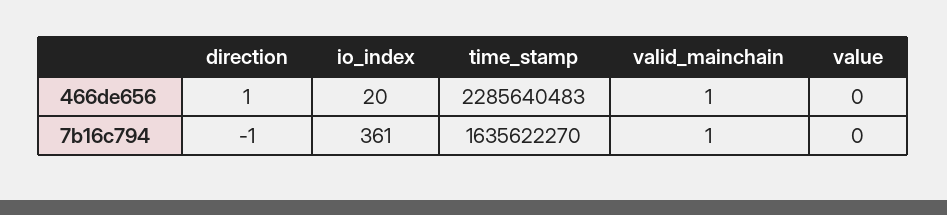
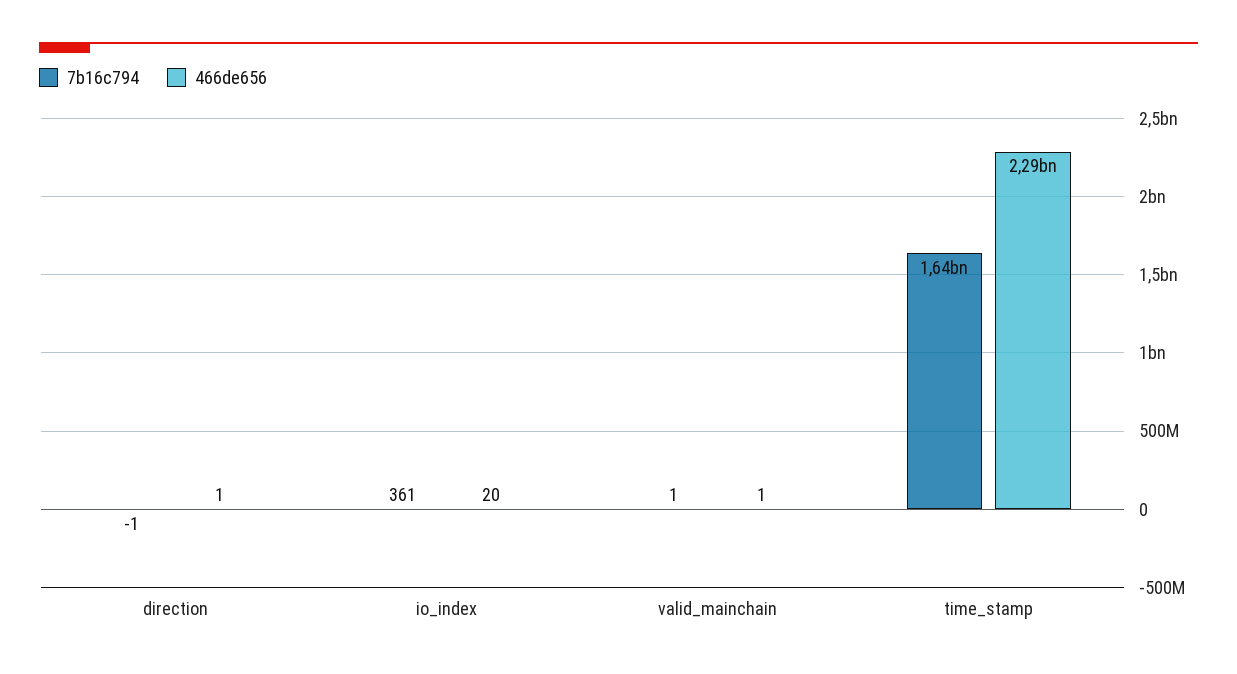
  {
    "466de656": {
      "direction": 1,
      "io_index": 20,
      "time_stamp": 2285640483,
-     "valid_mainchain": 1,
+     "valid_mainchain": 1
-     "value": 0
    },
    "7b16c794": {
      "direction": -1,
      "io_index": 361,
      "time_stamp": 1635622270,
-     "valid_mainchain": 1,
+     "valid_mainchain": 1
-     "value": 0
    }
  }

